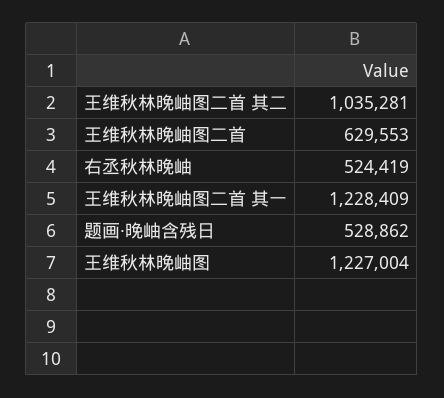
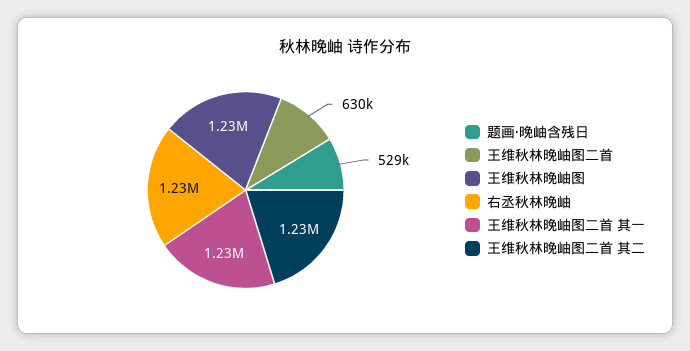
  {
-   "王维秋林晚岫图二首 其二": 1035281,
+   "王维秋林晚岫图二首 其二": 1230000,
    "王维秋林晚岫图二首": 629553,
-   "右丞秋林晚岫": 524419,
+   "右丞秋林晚岫": 1230000,
    "王维秋林晚岫图二首 其一": 1228409,
    "题画·晚岫含残日": 528862,
    "王维秋林晚岫图": 1227004
  }

